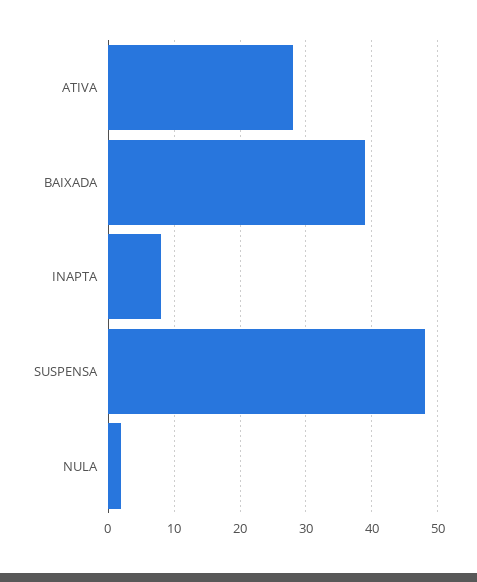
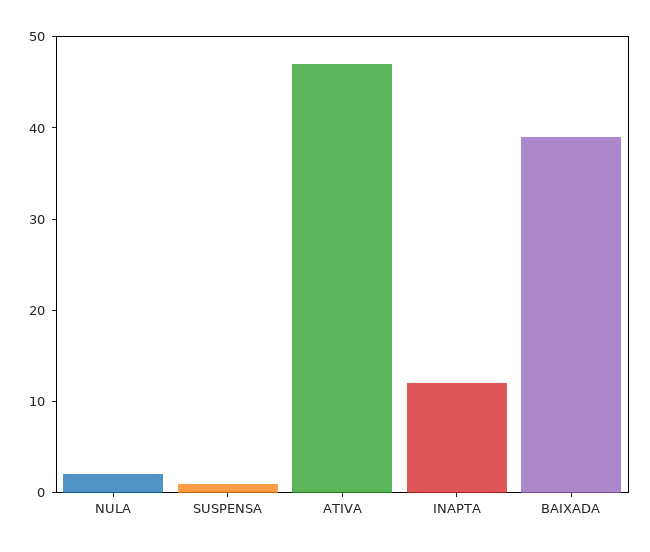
  {
-   "ATIVA": 28,
+   "ATIVA": 47,
    "BAIXADA": 39,
-   "INAPTA": 8,
+   "INAPTA": 12,
-   "SUSPENSA": 48,
+   "SUSPENSA": 1,
    "NULA": 2
  }

